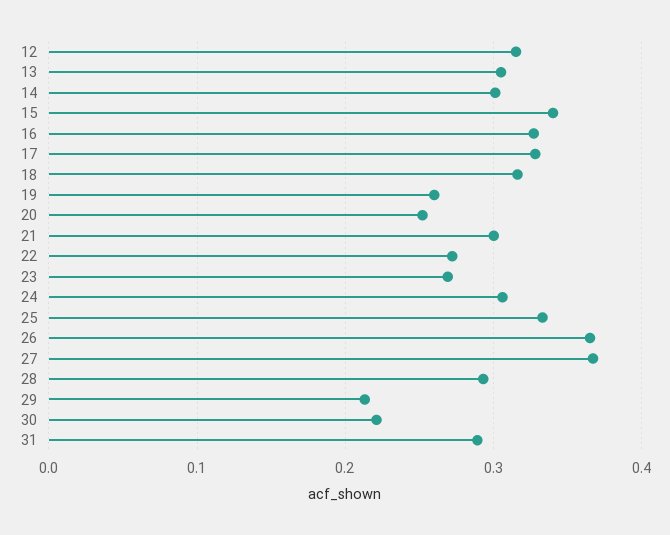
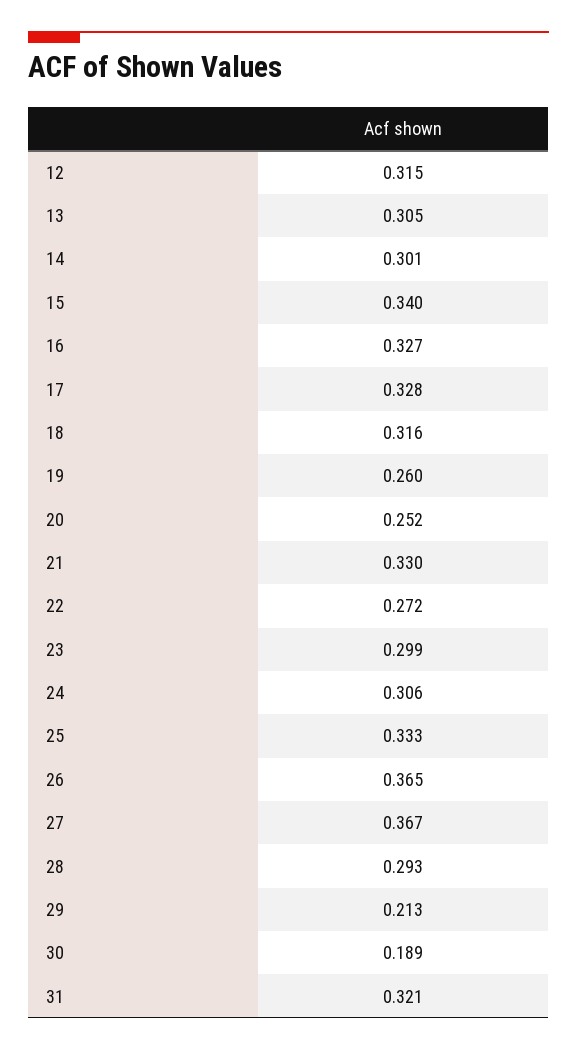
  {
    "12": 0.315,
    "13": 0.305,
    "14": 0.301,
    "15": 0.34,
    "16": 0.327,
    "17": 0.328,
    "18": 0.316,
    "19": 0.26,
    "20": 0.252,
-   "21": 0.3,
+   "21": 0.33,
    "22": 0.272,
-   "23": 0.27,
+   "23": 0.299,
    "24": 0.306,
    "25": 0.333,
    "26": 0.365,
    "27": 0.367,
    "28": 0.293,
    "29": 0.213,
-   "30": 0.22,
+   "30": 0.189,
-   "31": 0.29
+   "31": 0.321
  }

